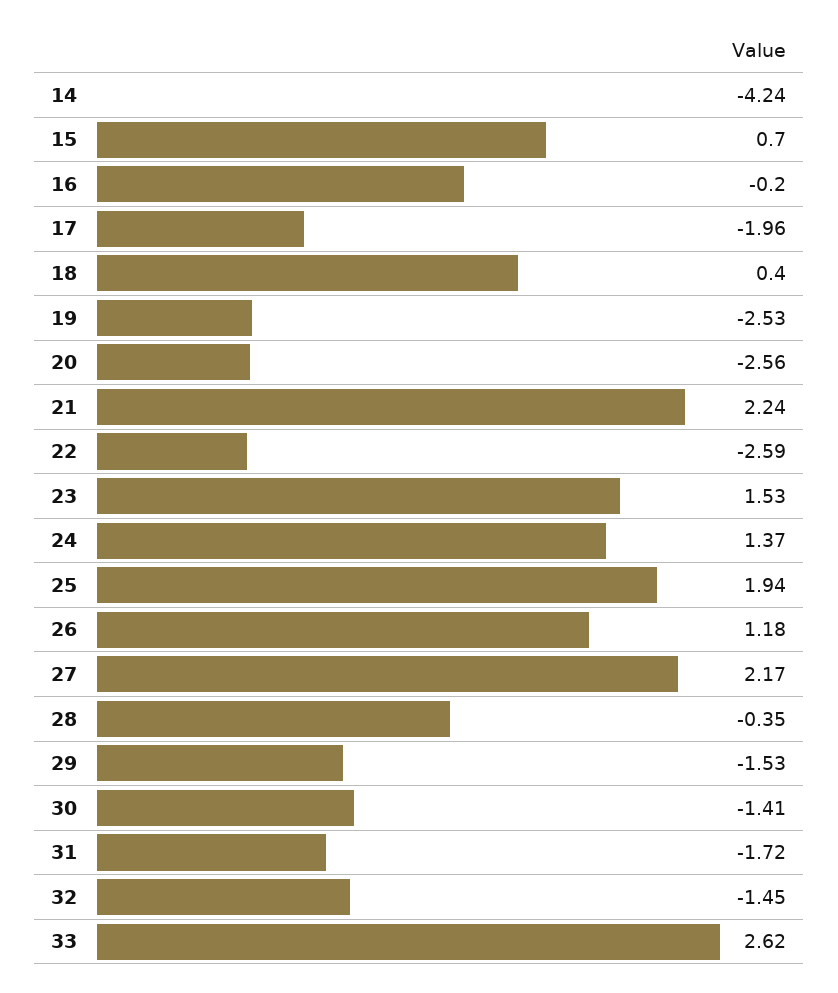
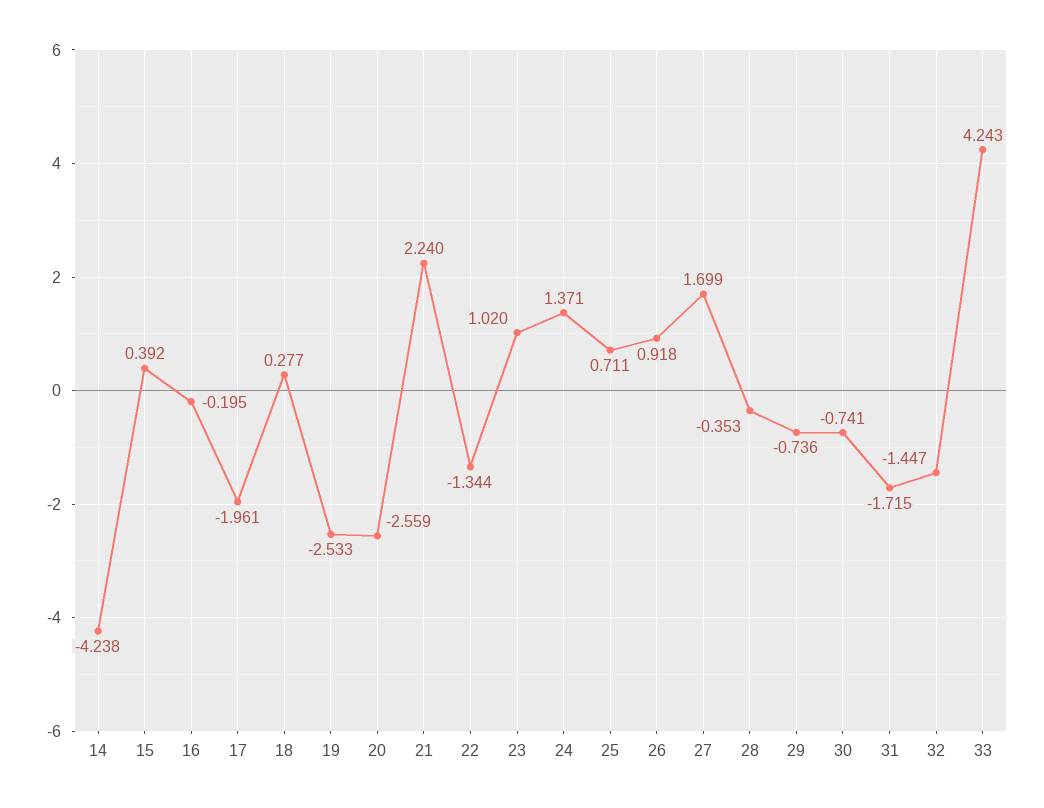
  {
    "14": -4.238,
-   "15": 0.7,
+   "15": 0.392,
    "16": -0.195,
    "17": -1.961,
-   "18": 0.4,
+   "18": 0.277,
    "19": -2.533,
    "20": -2.559,
    "21": 2.24,
-   "22": -2.59,
+   "22": -1.344,
-   "23": 1.53,
+   "23": 1.02,
    "24": 1.371,
-   "25": 1.94,
+   "25": 0.711,
-   "26": 1.18,
+   "26": 0.918,
-   "27": 2.17,
+   "27": 1.699,
    "28": -0.353,
-   "29": -1.53,
+   "29": -0.736,
-   "30": -1.41,
+   "30": -0.741,
    "31": -1.715,
    "32": -1.447,
-   "33": 2.62
+   "33": 4.243
  }

